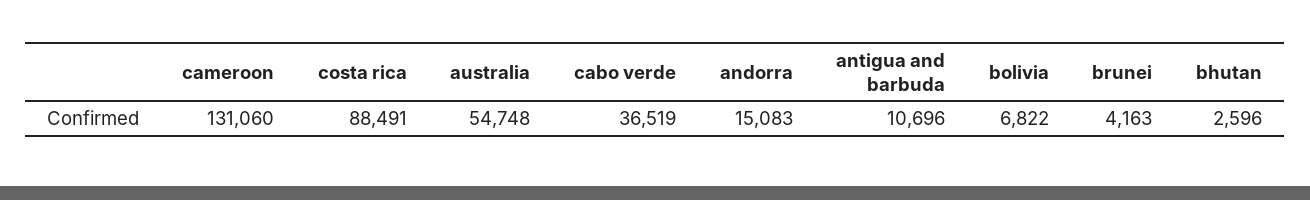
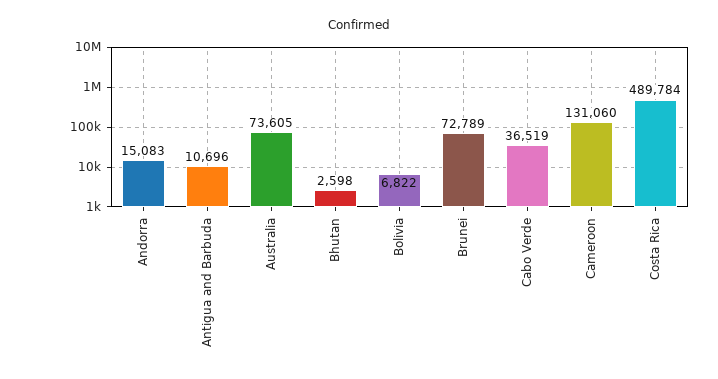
  {
    "cameroon": 131060,
-   "costa rica": 88491,
+   "costa rica": 489784,
-   "australia": 54748,
+   "australia": 73605,
    "cabo verde": 36519,
    "andorra": 15083,
    "antigua and barbuda": 10696,
    "bolivia": 6822,
-   "brunei": 4163,
+   "brunei": 72789,
-   "bhutan": 2596
+   "bhutan": 2598
  }

